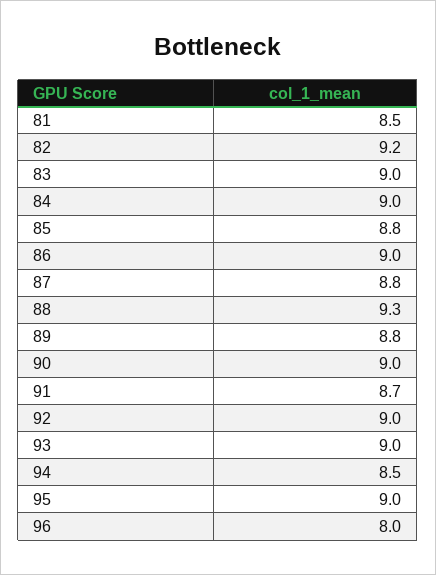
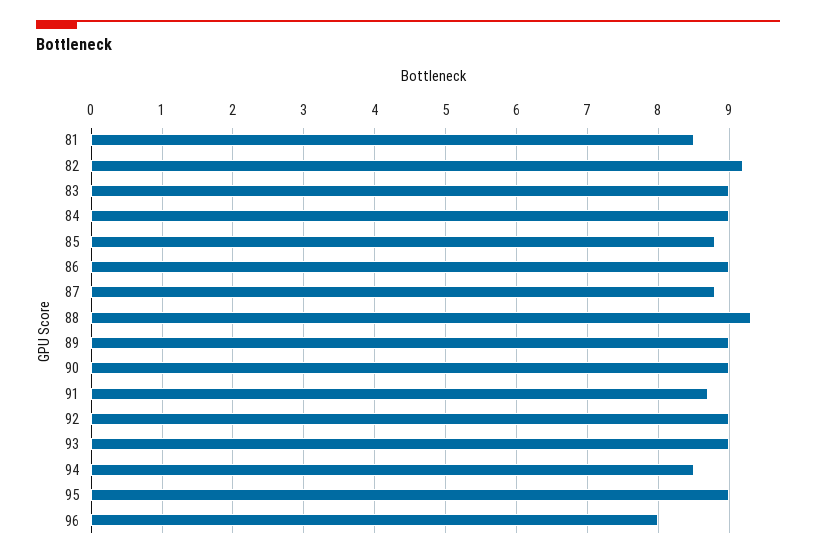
  {
    "81": 8.5,
    "82": 9.2,
    "83": 9,
    "84": 9,
    "85": 8.8,
    "86": 9,
    "87": 8.8,
    "88": 9.3,
-   "89": 8.8,
+   "89": 9,
    "90": 9,
    "91": 8.7,
    "92": 9,
    "93": 9,
    "94": 8.5,
    "95": 9,
    "96": 8
  }

